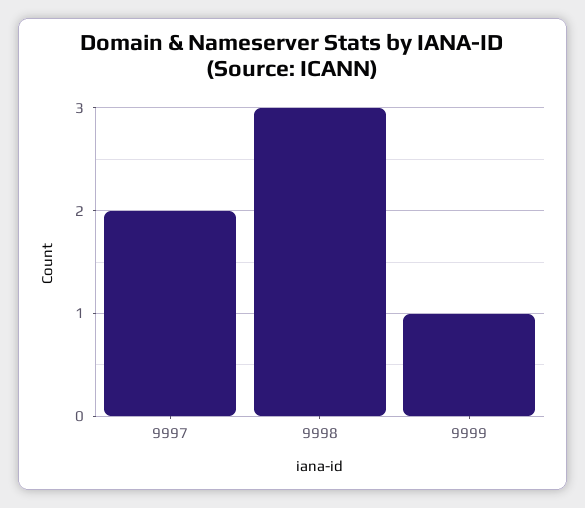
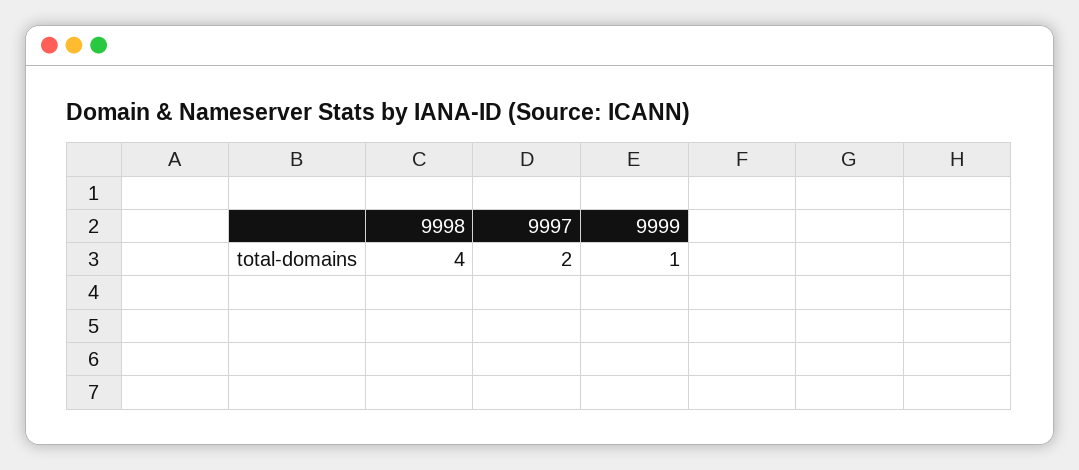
  {
    "9997": 2,
-   "9998": 3,
+   "9998": 4,
    "9999": 1
  }

